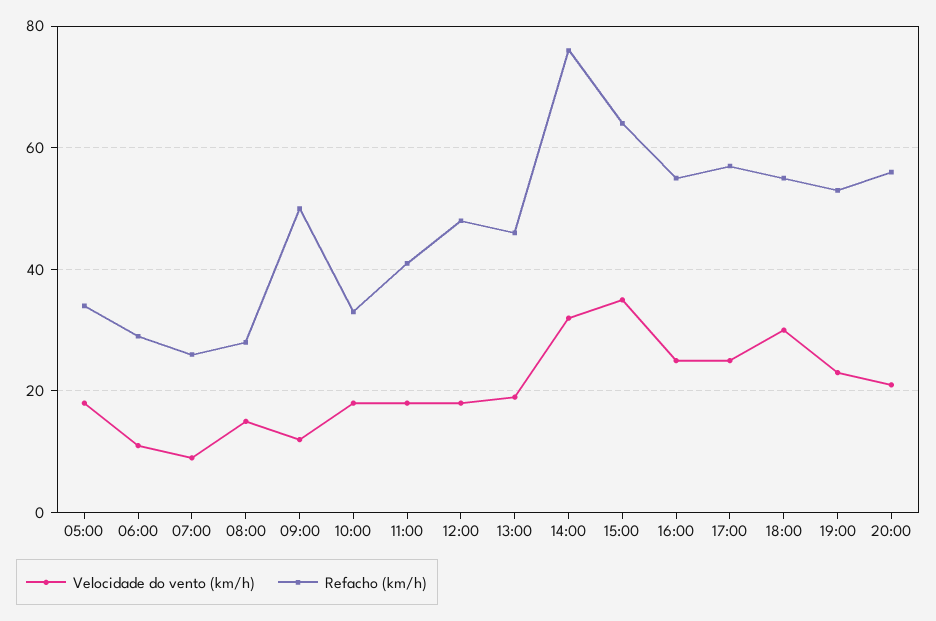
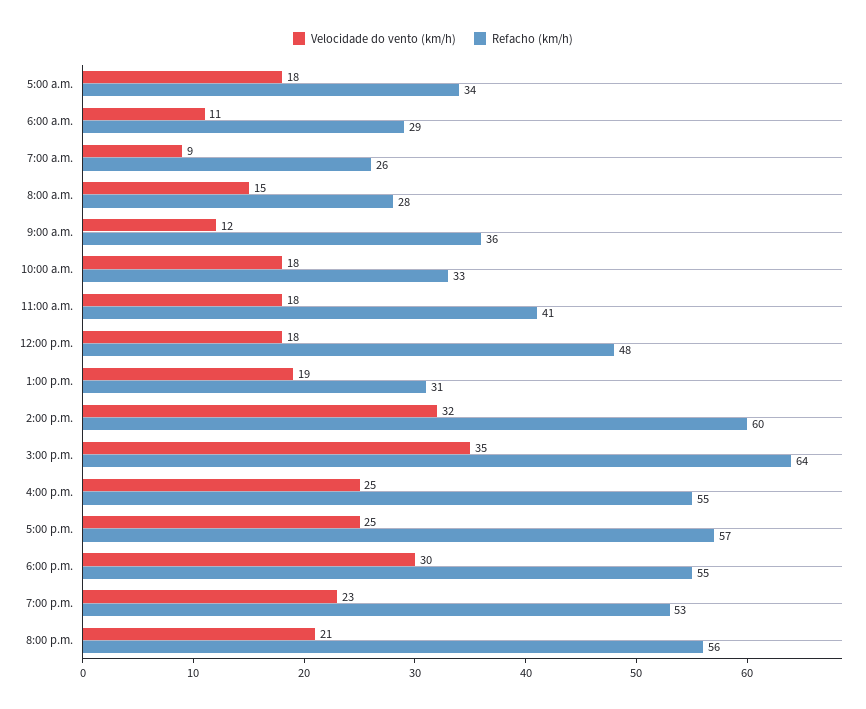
  {
    "Velocidade do vento (km/h)": {
      "05:00": 18,
      "06:00": 11,
      "07:00": 9,
      "08:00": 15,
      "09:00": 12,
      "10:00": 18,
      "11:00": 18,
      "12:00": 18,
      "13:00": 19,
      "14:00": 32,
      "15:00": 35,
      "16:00": 25,
      "17:00": 25,
      "18:00": 30,
      "19:00": 23,
      "20:00": 21
    },
    "Refacho (km/h)": {
      "05:00": 34,
      "06:00": 29,
      "07:00": 26,
      "08:00": 28,
-     "09:00": 50,
+     "09:00": 36,
      "10:00": 33,
      "11:00": 41,
      "12:00": 48,
-     "13:00": 45,
+     "13:00": 31,
-     "14:00": 75,
+     "14:00": 60,
      "15:00": 64,
      "16:00": 55,
      "17:00": 57,
      "18:00": 55,
      "19:00": 53,
      "20:00": 56
    }
  }

